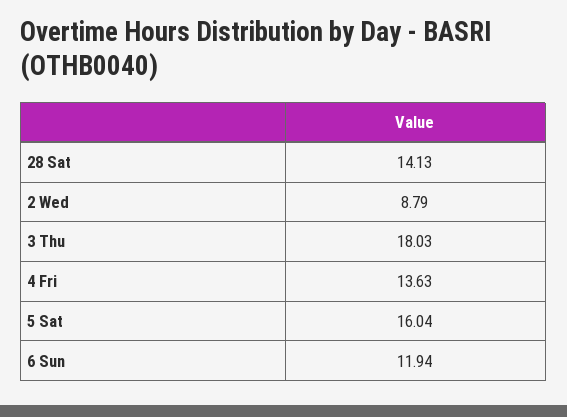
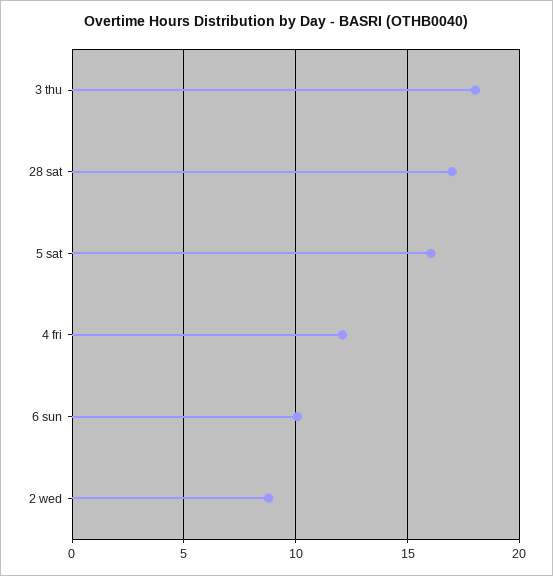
  {
-   "28 Sat": 14.13,
+   "28 Sat": 17,
    "2 Wed": 8.79,
    "3 Thu": 18.03,
-   "4 Fri": 13.63,
+   "4 Fri": 12,
    "5 Sat": 16.04,
-   "6 Sun": 11.94
+   "6 Sun": 10
  }

